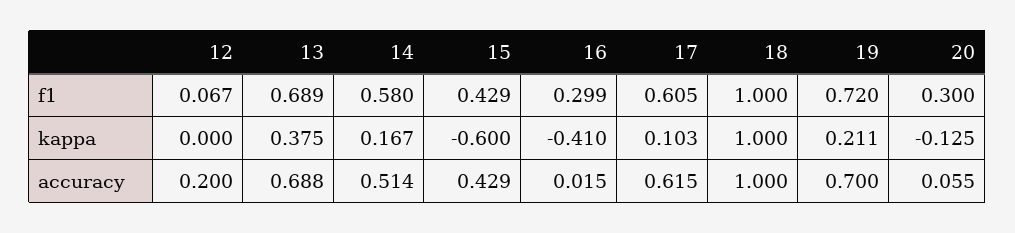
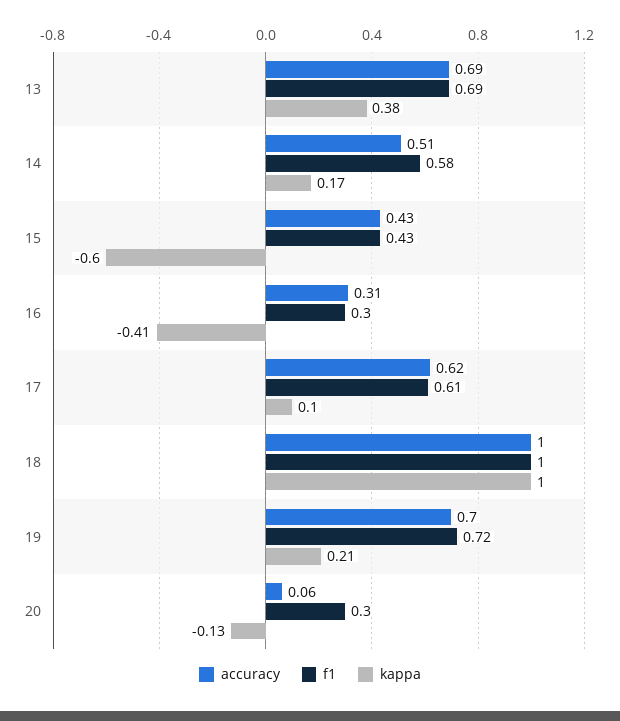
  {
    "f1": {
-     "12": 0.067,
      "13": 0.689,
      "14": 0.58,
      "15": 0.429,
      "16": 0.299,
      "17": 0.605,
      "18": 1,
      "19": 0.72,
      "20": 0.3
    },
    "kappa": {
-     "12": 0,
      "13": 0.375,
      "14": 0.167,
      "15": -0.6,
      "16": -0.41,
      "17": 0.103,
      "18": 1,
      "19": 0.211,
      "20": -0.125
    },
    "accuracy": {
-     "12": 0.2,
      "13": 0.688,
      "14": 0.514,
      "15": 0.429,
-     "16": 0.015,
+     "16": 0.31,
      "17": 0.615,
      "18": 1,
      "19": 0.7,
      "20": 0.055
    }
  }

